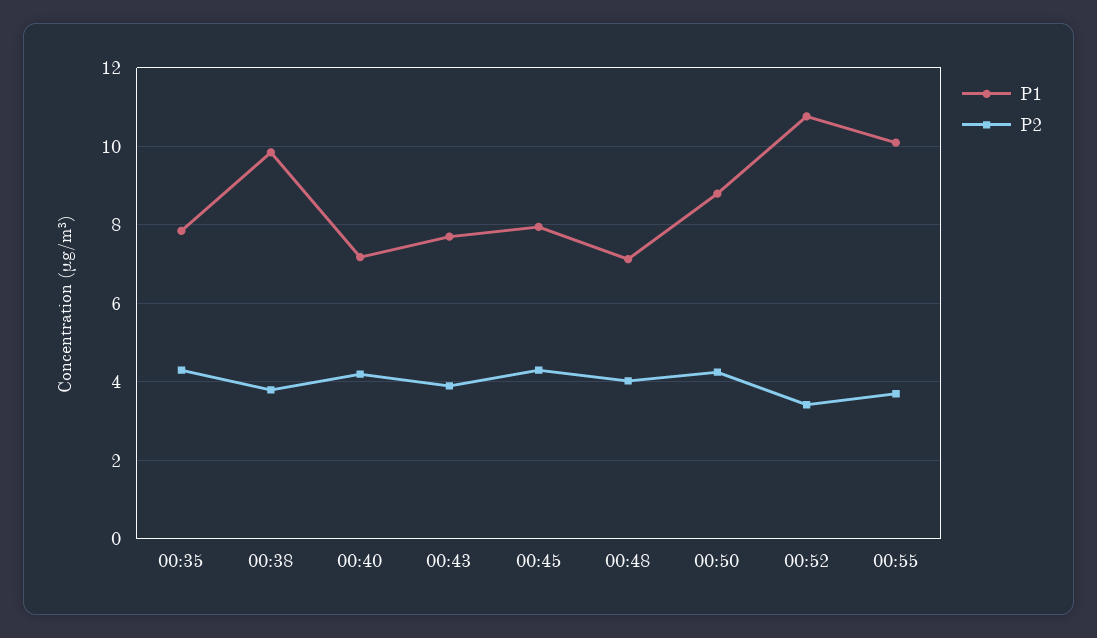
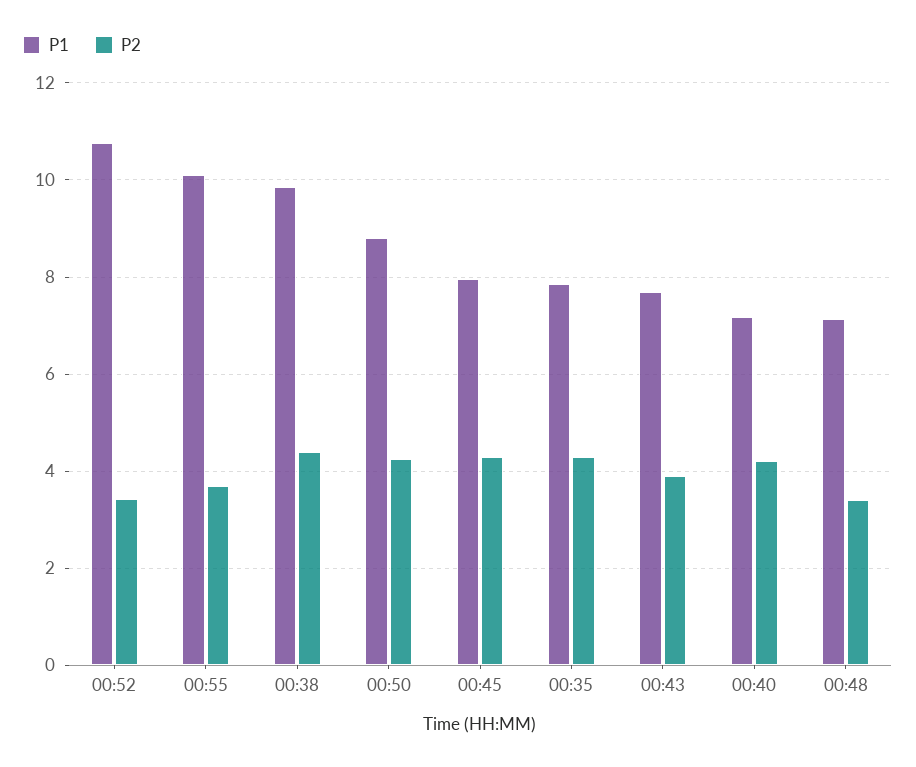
  {
    "P1": {
      "00:35": 7.8,
      "00:38": 9.8,
      "00:40": 7.2,
      "00:43": 7.8,
      "00:45": 8,
      "00:48": 7.2,
      "00:50": 8.8,
      "00:52": 10.8,
      "00:55": 10.2
    },
    "P2": {
      "00:35": 4.4,
-     "00:38": 3.8,
+     "00:38": 4.4,
      "00:40": 4.2,
      "00:43": 4,
      "00:45": 4.4,
-     "00:48": 4,
+     "00:48": 3.4,
      "00:50": 4.2,
      "00:52": 3.4,
      "00:55": 3.8
    }
  }

